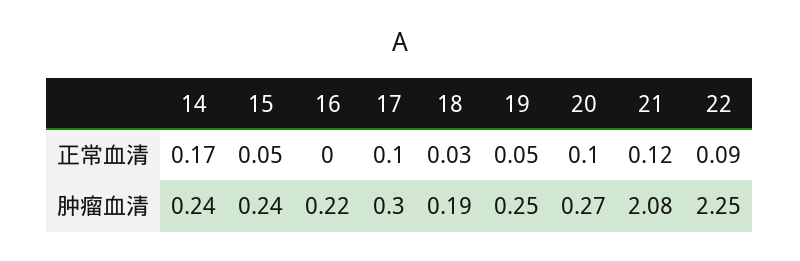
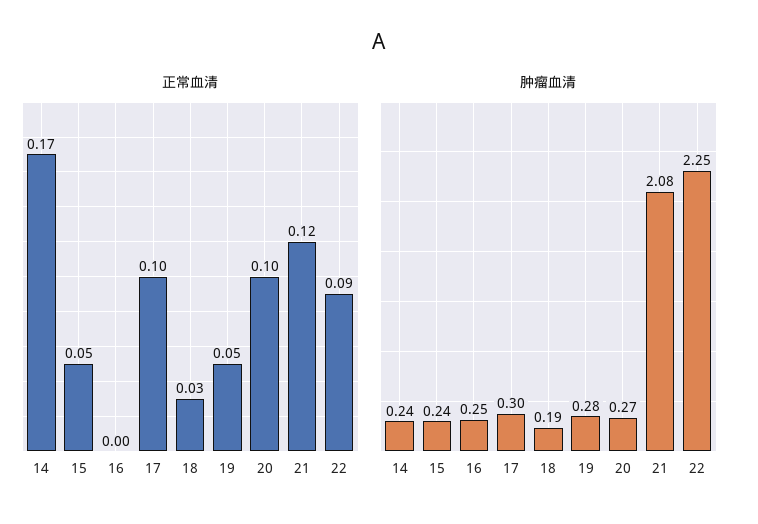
  {
    "正常血清": {
      "14": 0.17,
      "15": 0.05,
      "16": 0,
      "17": 0.1,
      "18": 0.03,
      "19": 0.05,
      "20": 0.1,
      "21": 0.12,
      "22": 0.09
    },
    "肿瘤血清": {
      "14": 0.24,
      "15": 0.24,
-     "16": 0.22,
+     "16": 0.25,
      "17": 0.3,
      "18": 0.19,
-     "19": 0.25,
+     "19": 0.28,
      "20": 0.27,
      "21": 2.08,
      "22": 2.25
    }
  }

